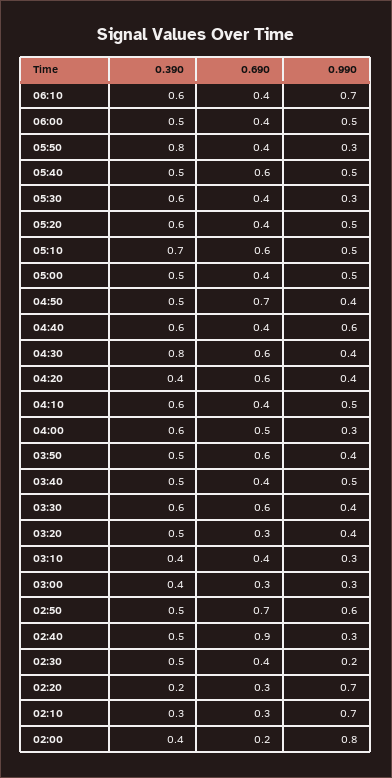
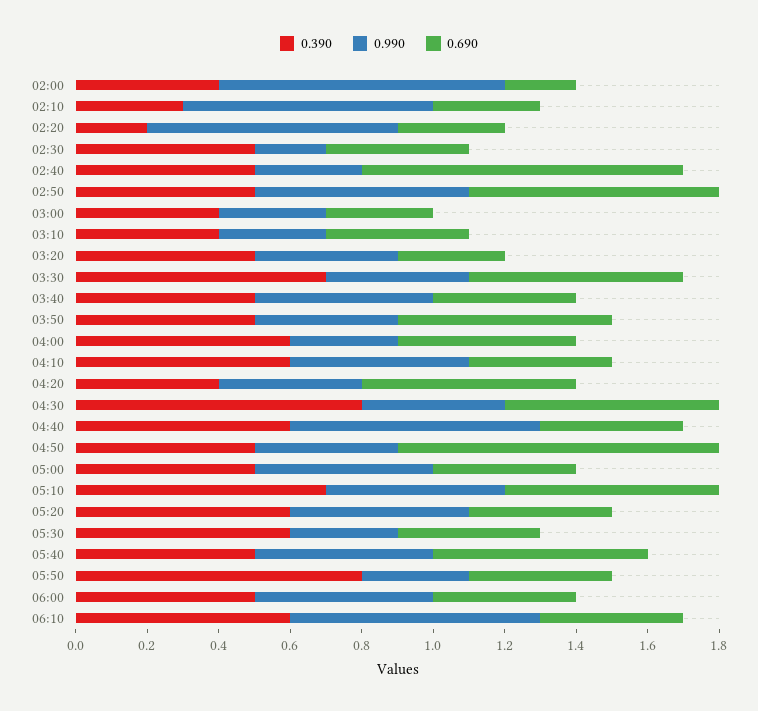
  {
    "0.390": {
      "06:10": 0.6,
      "06:00": 0.5,
      "05:50": 0.8,
      "05:40": 0.5,
      "05:30": 0.6,
      "05:20": 0.6,
      "05:10": 0.7,
      "05:00": 0.5,
      "04:50": 0.5,
      "04:40": 0.6,
      "04:30": 0.8,
      "04:20": 0.4,
      "04:10": 0.6,
      "04:00": 0.6,
      "03:50": 0.5,
      "03:40": 0.5,
-     "03:30": 0.6,
+     "03:30": 0.7,
      "03:20": 0.5,
      "03:10": 0.4,
      "03:00": 0.4,
      "02:50": 0.5,
      "02:40": 0.5,
      "02:30": 0.5,
      "02:20": 0.2,
      "02:10": 0.3,
      "02:00": 0.4
    },
    "0.690": {
      "06:10": 0.4,
      "06:00": 0.4,
      "05:50": 0.4,
      "05:40": 0.6,
      "05:30": 0.4,
      "05:20": 0.4,
      "05:10": 0.6,
      "05:00": 0.4,
-     "04:50": 0.7,
+     "04:50": 0.9,
      "04:40": 0.4,
      "04:30": 0.6,
      "04:20": 0.6,
      "04:10": 0.4,
      "04:00": 0.5,
      "03:50": 0.6,
      "03:40": 0.4,
      "03:30": 0.6,
      "03:20": 0.3,
      "03:10": 0.4,
      "03:00": 0.3,
      "02:50": 0.7,
      "02:40": 0.9,
      "02:30": 0.4,
      "02:20": 0.3,
      "02:10": 0.3,
      "02:00": 0.2
    },
    "0.990": {
      "06:10": 0.7,
      "06:00": 0.5,
      "05:50": 0.3,
      "05:40": 0.5,
      "05:30": 0.3,
      "05:20": 0.5,
      "05:10": 0.5,
      "05:00": 0.5,
      "04:50": 0.4,
-     "04:40": 0.6,
+     "04:40": 0.7,
      "04:30": 0.4,
      "04:20": 0.4,
      "04:10": 0.5,
      "04:00": 0.3,
      "03:50": 0.4,
      "03:40": 0.5,
      "03:30": 0.4,
      "03:20": 0.4,
      "03:10": 0.3,
      "03:00": 0.3,
      "02:50": 0.6,
      "02:40": 0.3,
      "02:30": 0.2,
      "02:20": 0.7,
      "02:10": 0.7,
      "02:00": 0.8
    }
  }

